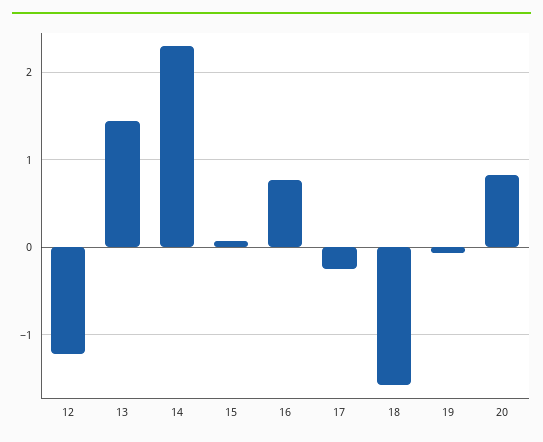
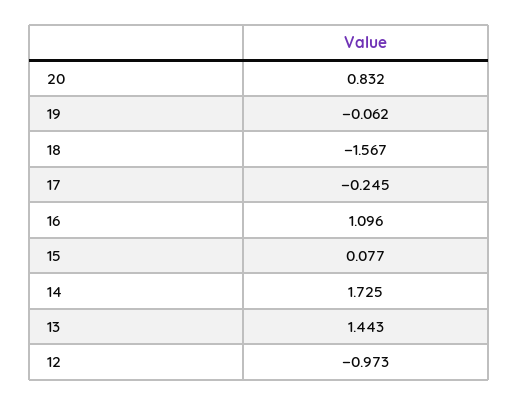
  {
-   "12": -1.2,
+   "12": -0.973,
    "13": 1.443,
-   "14": 2.3,
+   "14": 1.725,
    "15": 0.077,
-   "16": 0.8,
+   "16": 1.096,
    "17": -0.245,
    "18": -1.567,
    "19": -0.062,
    "20": 0.832
  }

